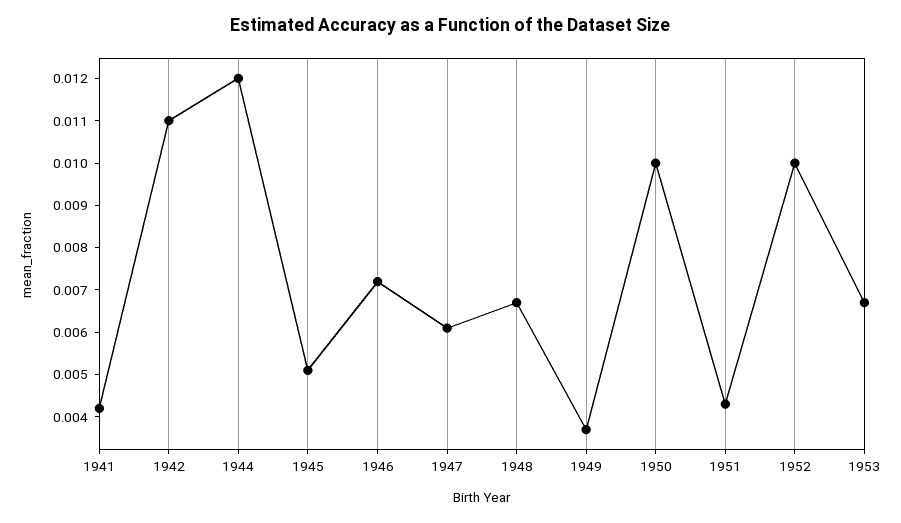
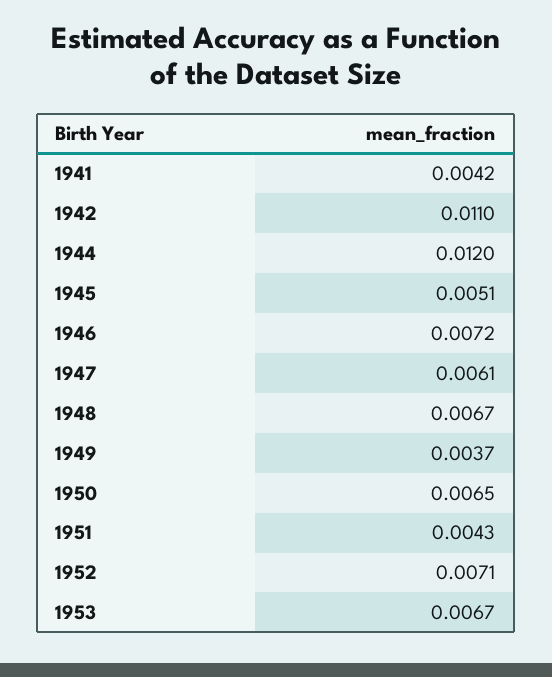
  {
    "1941": 0.0042,
    "1942": 0.011,
    "1944": 0.012,
    "1945": 0.0051,
    "1946": 0.0072,
    "1947": 0.0061,
    "1948": 0.0067,
    "1949": 0.0037,
-   "1950": 0.01,
+   "1950": 0.0065,
    "1951": 0.0043,
-   "1952": 0.01,
+   "1952": 0.0071,
    "1953": 0.0067
  }

